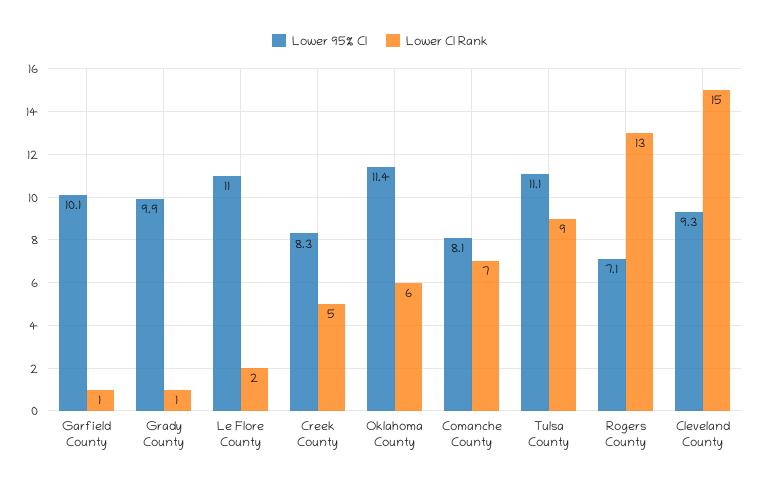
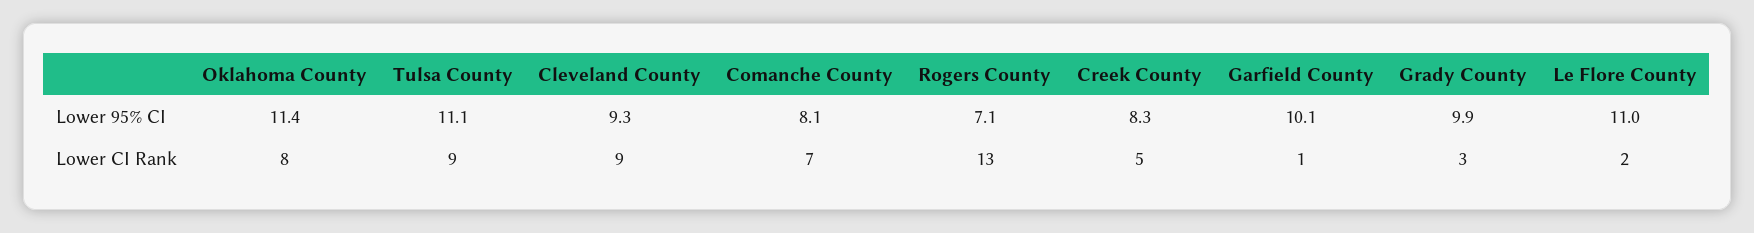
  {
    "Lower 95% CI": {
      "Garfield County": 10.1,
      "Grady County": 9.9,
      "Le Flore County": 11,
      "Creek County": 8.3,
      "Oklahoma County": 11.4,
      "Comanche County": 8.1,
      "Tulsa County": 11.1,
      "Rogers County": 7.1,
      "Cleveland County": 9.3
    },
    "Lower CI Rank": {
      "Garfield County": 1,
-     "Grady County": 1,
+     "Grady County": 3,
      "Le Flore County": 2,
      "Creek County": 5,
-     "Oklahoma County": 6,
+     "Oklahoma County": 8,
      "Comanche County": 7,
      "Tulsa County": 9,
      "Rogers County": 13,
-     "Cleveland County": 15
+     "Cleveland County": 9
    }
  }

